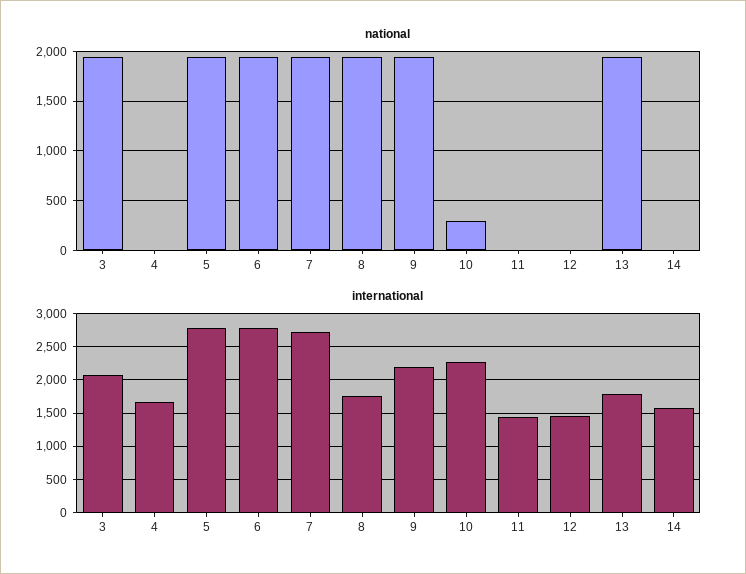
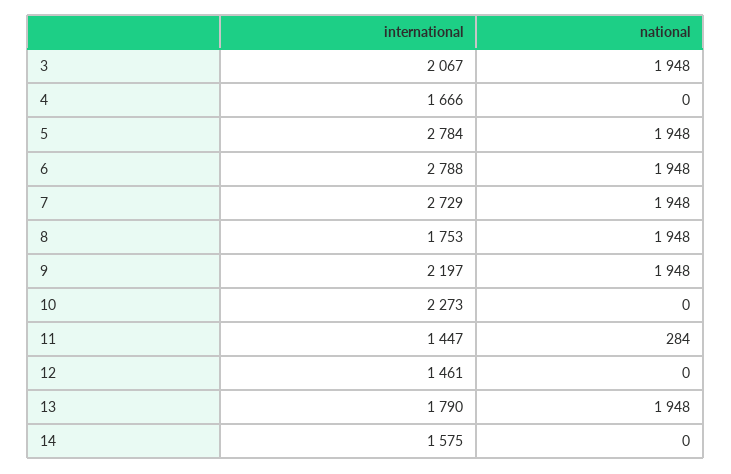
  {
    "national": {
      "3": 1948,
      "4": 0,
      "5": 1948,
      "6": 1948,
      "7": 1948,
      "8": 1948,
      "9": 1948,
-     "10": 300,
+     "10": 0,
-     "11": 0,
+     "11": 284,
      "12": 0,
      "13": 1948,
      "14": 0
    },
    "international": {
      "3": 2067,
      "4": 1666,
      "5": 2784,
      "6": 2788,
      "7": 2729,
      "8": 1753,
      "9": 2197,
      "10": 2273,
      "11": 1447,
      "12": 1461,
      "13": 1790,
      "14": 1575
    }
  }

